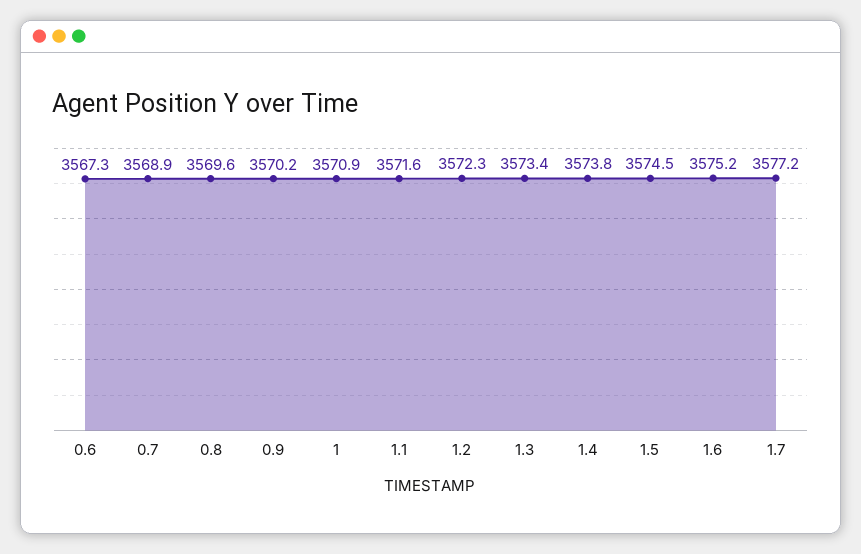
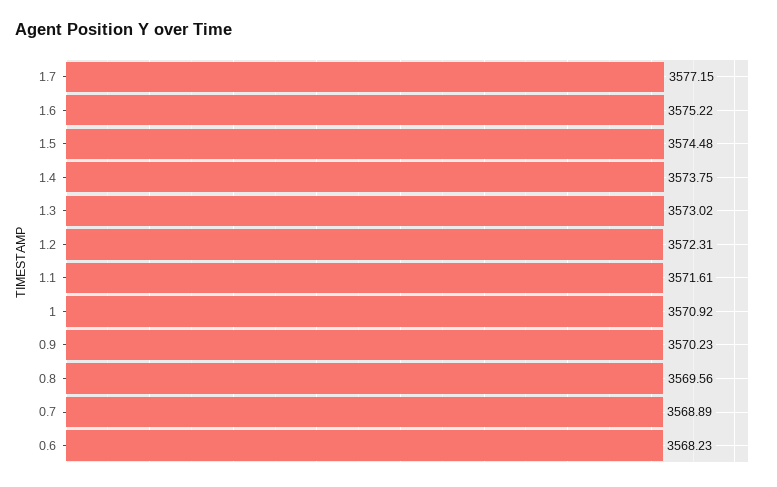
  {
-   "0.6": 3567.3,
+   "0.6": 3568.23,
    "0.7": 3568.89,
    "0.8": 3569.56,
    "0.9": 3570.23,
    "1": 3570.92,
    "1.1": 3571.61,
    "1.2": 3572.31,
-   "1.3": 3573.4,
+   "1.3": 3573.02,
    "1.4": 3573.75,
    "1.5": 3574.48,
    "1.6": 3575.22,
    "1.7": 3577.15
  }

